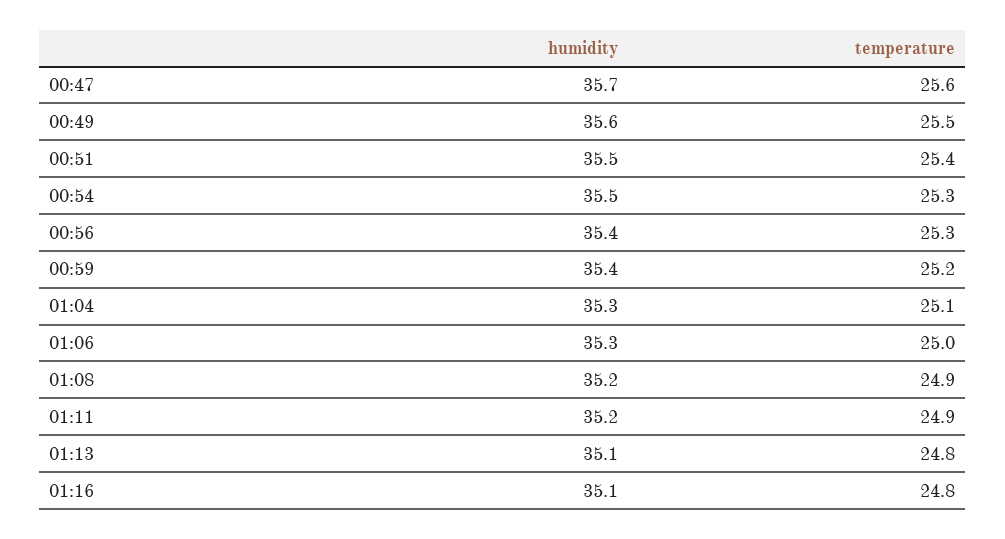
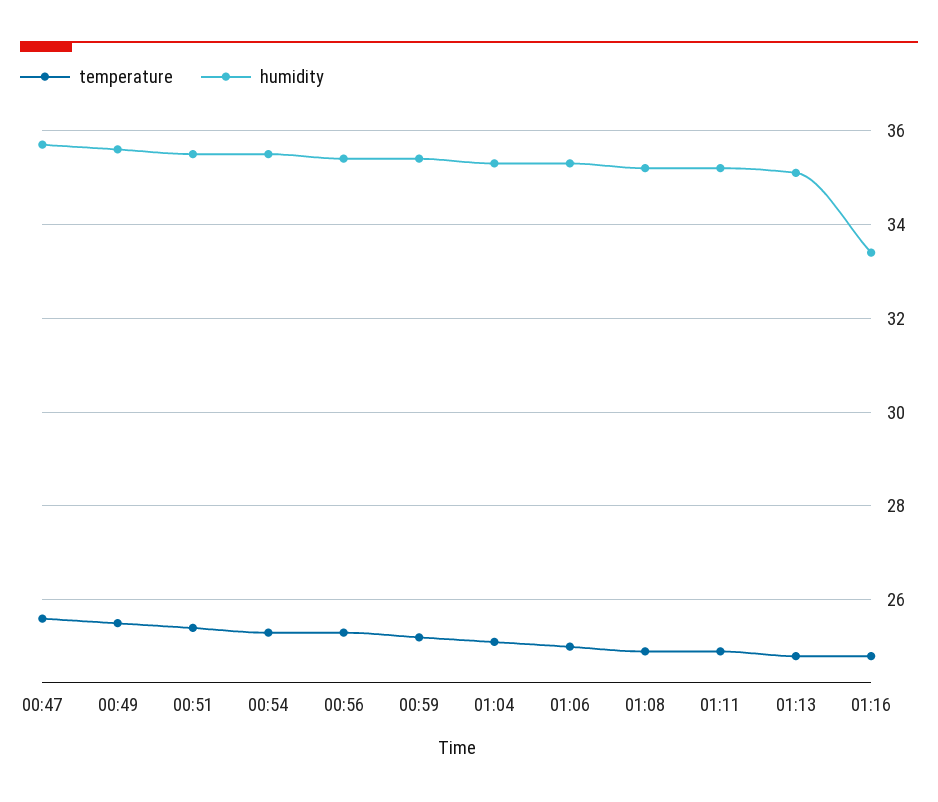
  {
    "humidity": {
      "00:47": 35.7,
      "00:49": 35.6,
      "00:51": 35.5,
      "00:54": 35.5,
      "00:56": 35.4,
      "00:59": 35.4,
      "01:04": 35.3,
      "01:06": 35.3,
      "01:08": 35.2,
      "01:11": 35.2,
      "01:13": 35.1,
-     "01:16": 35.1
+     "01:16": 33.5
    },
    "temperature": {
      "00:47": 25.6,
      "00:49": 25.5,
      "00:51": 25.4,
      "00:54": 25.3,
      "00:56": 25.3,
      "00:59": 25.2,
      "01:04": 25.1,
      "01:06": 25,
      "01:08": 24.9,
      "01:11": 24.9,
      "01:13": 24.8,
      "01:16": 24.8
    }
  }

